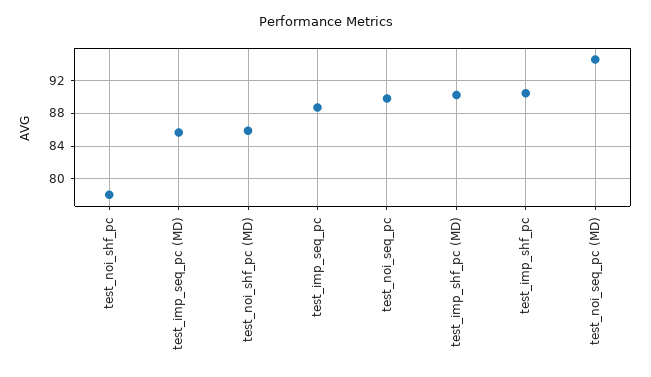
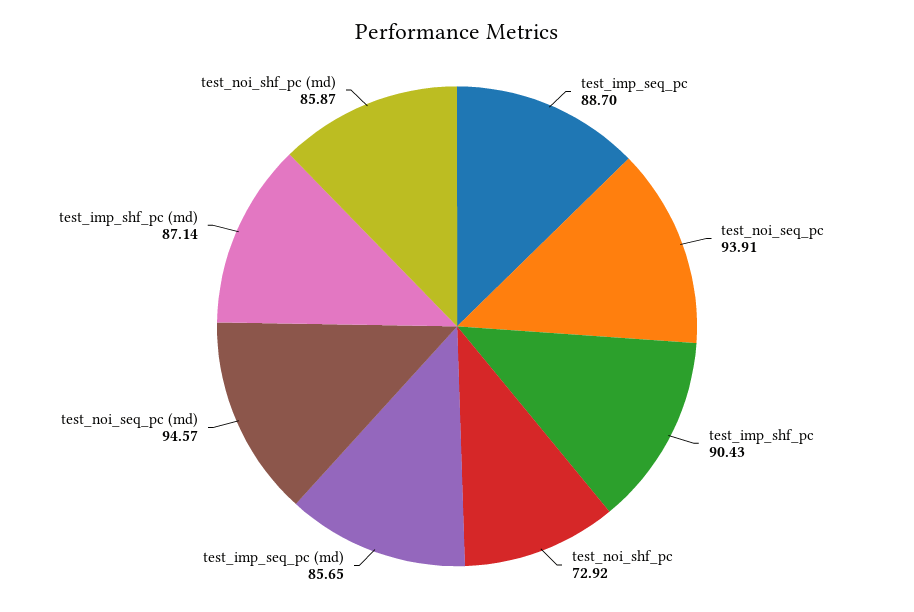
  {
-   "test_noi_shf_pc": 78,
+   "test_noi_shf_pc": 72.92,
    "test_imp_seq_pc (MD)": 85.65,
    "test_noi_shf_pc (MD)": 85.87,
    "test_imp_seq_pc": 88.7,
-   "test_noi_seq_pc": 90,
+   "test_noi_seq_pc": 93.91,
-   "test_imp_shf_pc (MD)": 90,
+   "test_imp_shf_pc (MD)": 87.14,
    "test_imp_shf_pc": 90.43,
    "test_noi_seq_pc (MD)": 94.57
  }

